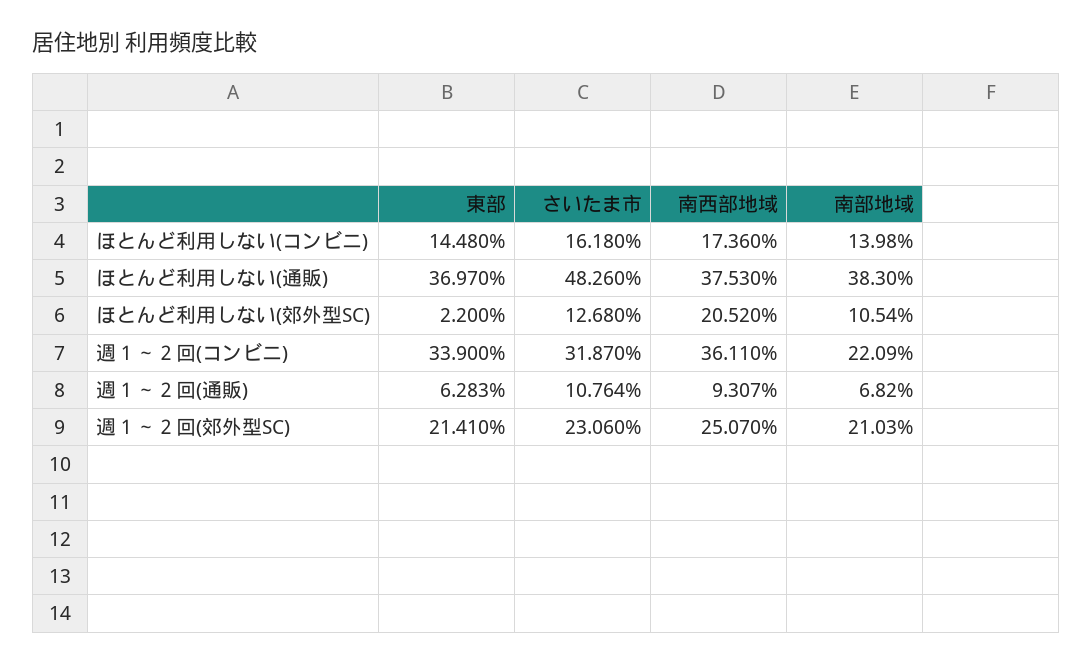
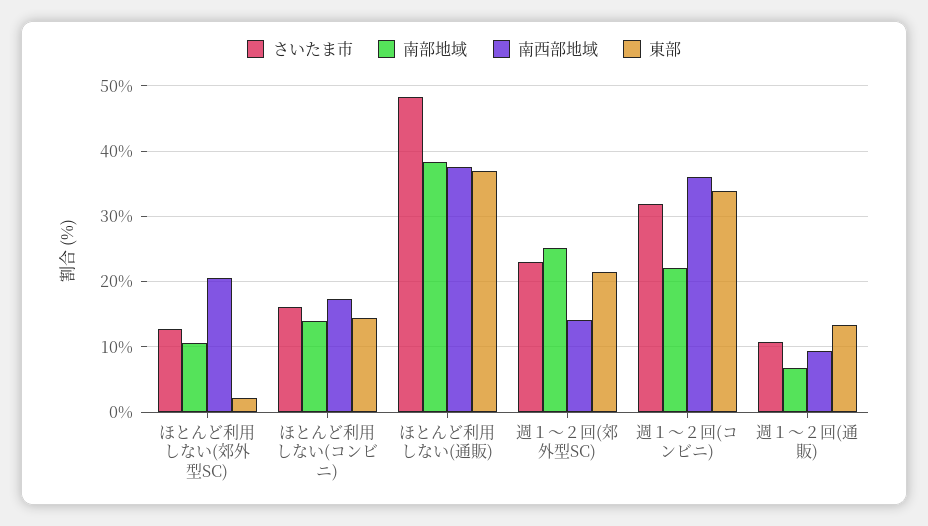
  {
    "東部": {
      "ほとんど利用しない(コンビニ)": 14.48,
      "ほとんど利用しない(通販)": 36.97,
      "ほとんど利用しない(郊外型SC)": 2.2,
      "週１～２回(コンビニ)": 33.9,
-     "週１～２回(通販)": 6.283,
+     "週１～２回(通販)": 13,
      "週１～２回(郊外型SC)": 21.41
    },
    "さいたま市": {
      "ほとんど利用しない(コンビニ)": 16.18,
      "ほとんど利用しない(通販)": 48.26,
      "ほとんど利用しない(郊外型SC)": 12.68,
      "週１～２回(コンビニ)": 31.87,
      "週１～２回(通販)": 10.764,
      "週１～２回(郊外型SC)": 23.06
    },
    "南西部地域": {
      "ほとんど利用しない(コンビニ)": 17.36,
      "ほとんど利用しない(通販)": 37.53,
      "ほとんど利用しない(郊外型SC)": 20.52,
      "週１～２回(コンビニ)": 36.11,
      "週１～２回(通販)": 9.307,
-     "週１～２回(郊外型SC)": 25.07
+     "週１～２回(郊外型SC)": 14
    },
    "南部地域": {
      "ほとんど利用しない(コンビニ)": 13.98,
      "ほとんど利用しない(通販)": 38.3,
      "ほとんど利用しない(郊外型SC)": 10.54,
      "週１～２回(コンビニ)": 22.09,
      "週１～２回(通販)": 6.82,
-     "週１～２回(郊外型SC)": 21.03
+     "週１～２回(郊外型SC)": 25
    }
  }

